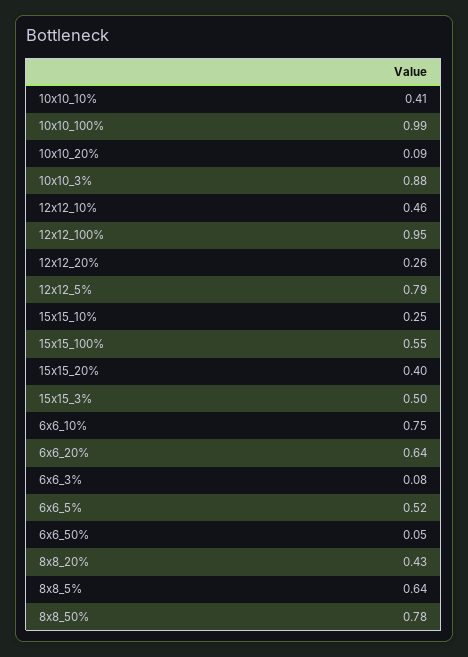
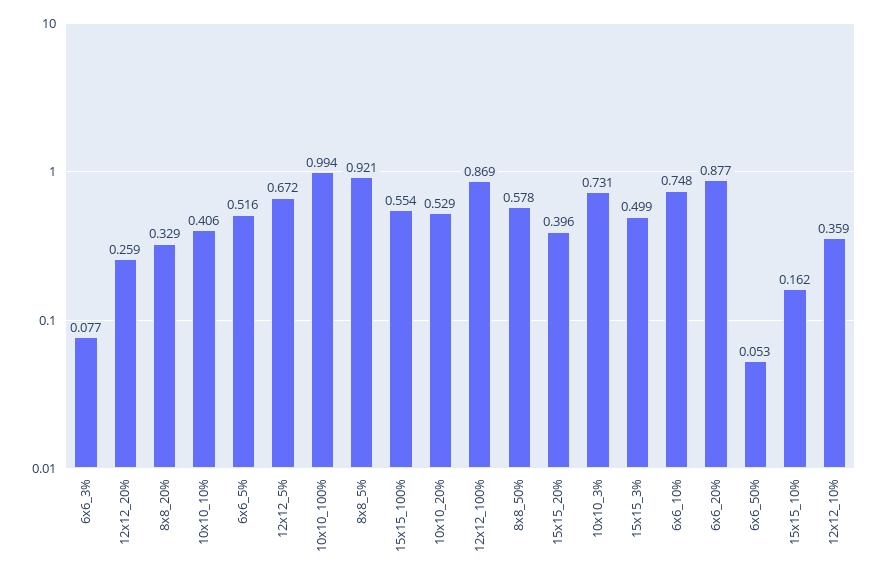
  {
    "10x10_10%": 0.406,
    "10x10_100%": 0.994,
-   "10x10_20%": 0.09,
+   "10x10_20%": 0.529,
-   "10x10_3%": 0.88,
+   "10x10_3%": 0.731,
-   "12x12_10%": 0.46,
+   "12x12_10%": 0.359,
-   "12x12_100%": 0.95,
+   "12x12_100%": 0.869,
    "12x12_20%": 0.259,
-   "12x12_5%": 0.79,
+   "12x12_5%": 0.672,
-   "15x15_10%": 0.25,
+   "15x15_10%": 0.162,
    "15x15_100%": 0.554,
    "15x15_20%": 0.396,
    "15x15_3%": 0.499,
    "6x6_10%": 0.748,
-   "6x6_20%": 0.64,
+   "6x6_20%": 0.877,
    "6x6_3%": 0.077,
    "6x6_5%": 0.516,
    "6x6_50%": 0.053,
-   "8x8_20%": 0.43,
+   "8x8_20%": 0.329,
-   "8x8_5%": 0.64,
+   "8x8_5%": 0.921,
-   "8x8_50%": 0.78
+   "8x8_50%": 0.578
  }

